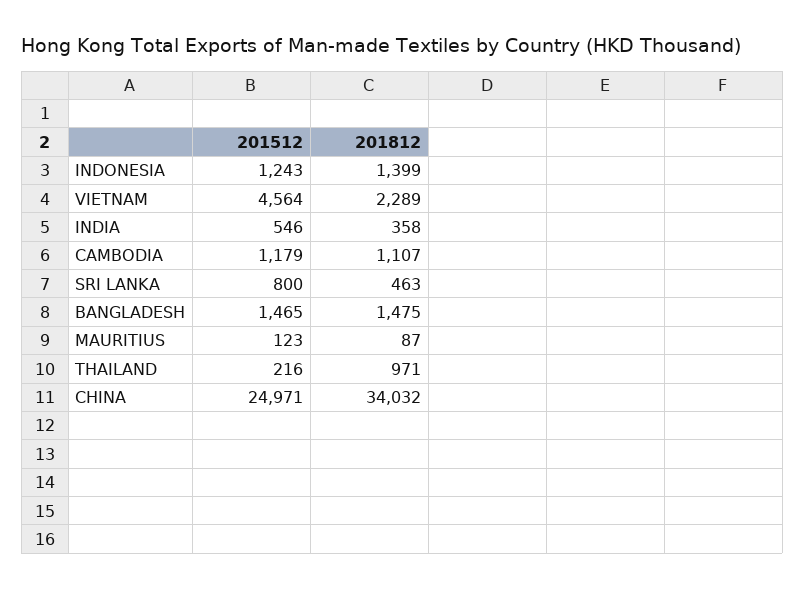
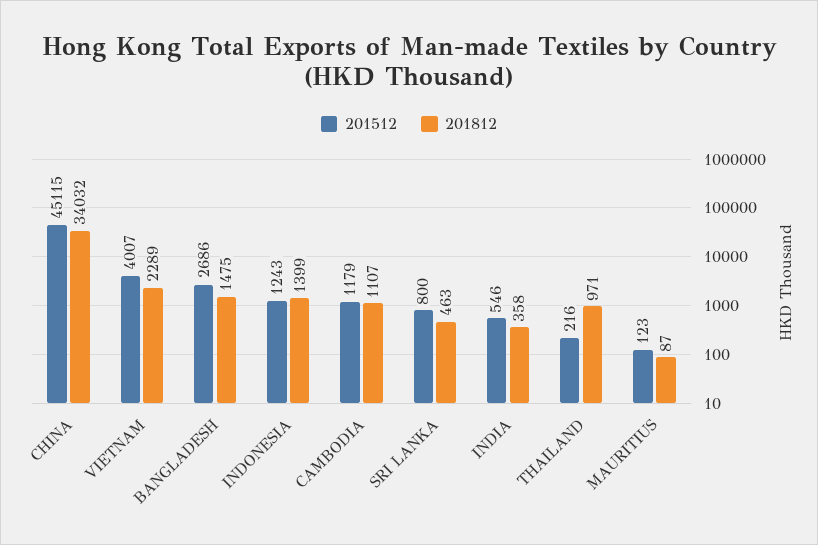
  {
    "201512": {
      "INDONESIA": 1243,
-     "VIETNAM": 4564,
+     "VIETNAM": 4007,
      "INDIA": 546,
      "CAMBODIA": 1179,
      "SRI LANKA": 800,
-     "BANGLADESH": 1465,
+     "BANGLADESH": 2686,
      "MAURITIUS": 123,
      "THAILAND": 216,
-     "CHINA": 24971
+     "CHINA": 45115
    },
    "201812": {
      "INDONESIA": 1399,
      "VIETNAM": 2289,
      "INDIA": 358,
      "CAMBODIA": 1107,
      "SRI LANKA": 463,
      "BANGLADESH": 1475,
      "MAURITIUS": 87,
      "THAILAND": 971,
      "CHINA": 34032
    }
  }

